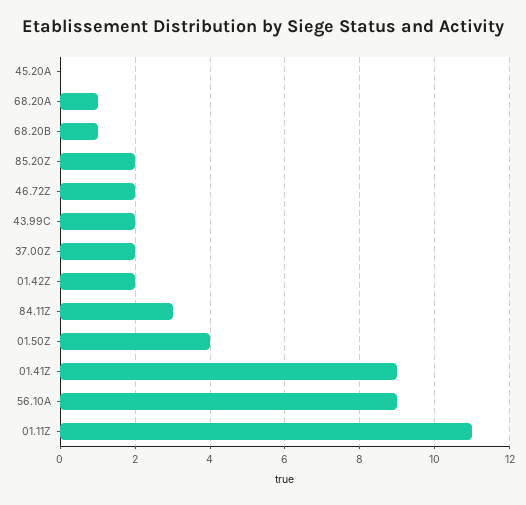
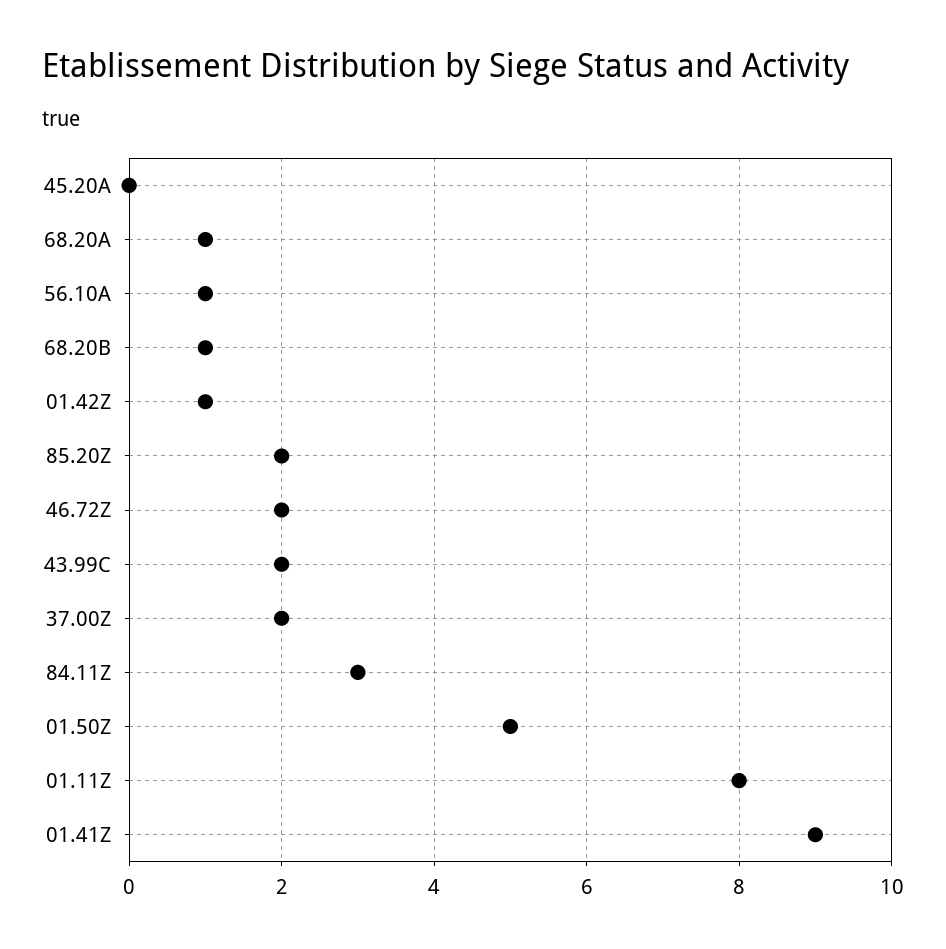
  {
    "45.20A": 0,
    "68.20A": 1,
    "68.20B": 1,
    "85.20Z": 2,
    "46.72Z": 2,
    "43.99C": 2,
    "37.00Z": 2,
-   "01.42Z": 2,
+   "01.42Z": 1,
    "84.11Z": 3,
-   "01.50Z": 4,
+   "01.50Z": 5,
    "01.41Z": 9,
-   "56.10A": 9,
+   "56.10A": 1,
-   "01.11Z": 11
+   "01.11Z": 8
  }

